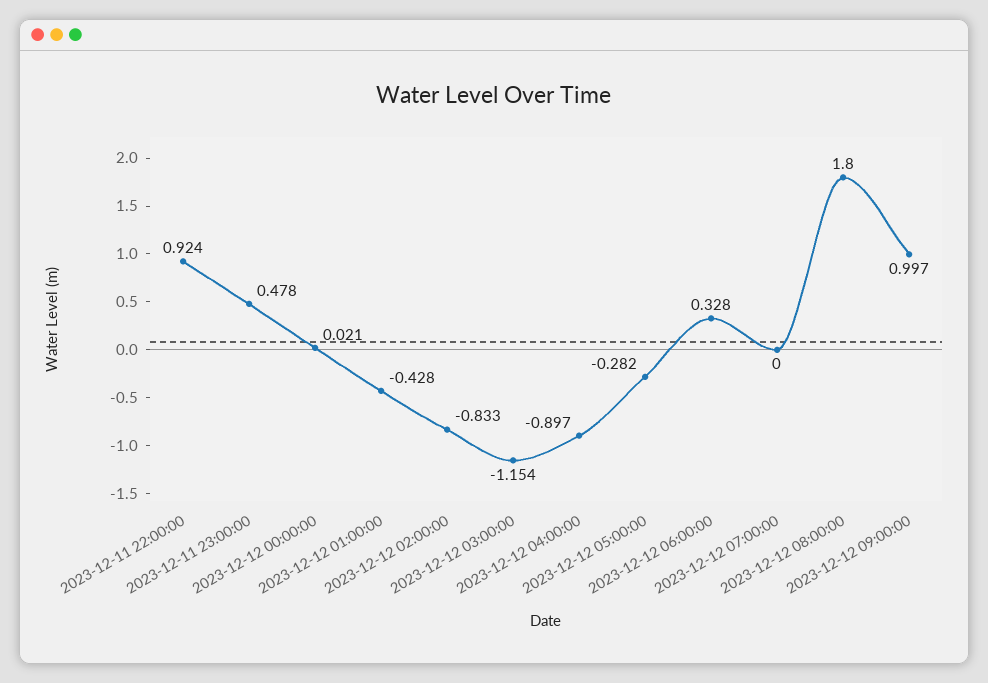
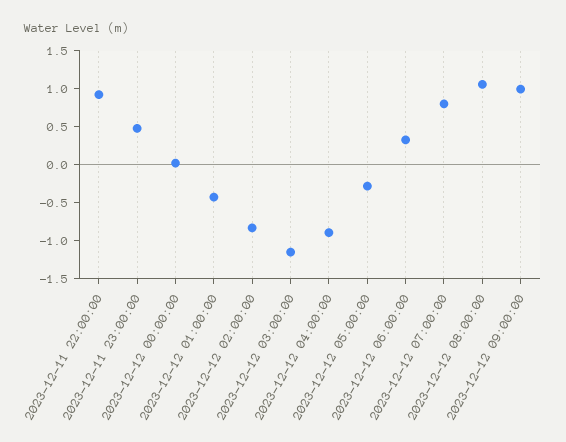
  {
    "2023-12-11 22:00:00": 0.924,
    "2023-12-11 23:00:00": 0.478,
    "2023-12-12 00:00:00": 0.021,
    "2023-12-12 01:00:00": -0.428,
    "2023-12-12 02:00:00": -0.833,
    "2023-12-12 03:00:00": -1.154,
    "2023-12-12 04:00:00": -0.897,
    "2023-12-12 05:00:00": -0.282,
    "2023-12-12 06:00:00": 0.328,
-   "2023-12-12 07:00:00": 0,
+   "2023-12-12 07:00:00": 0.75,
-   "2023-12-12 08:00:00": 1.8,
+   "2023-12-12 08:00:00": 1,
    "2023-12-12 09:00:00": 0.997
  }

